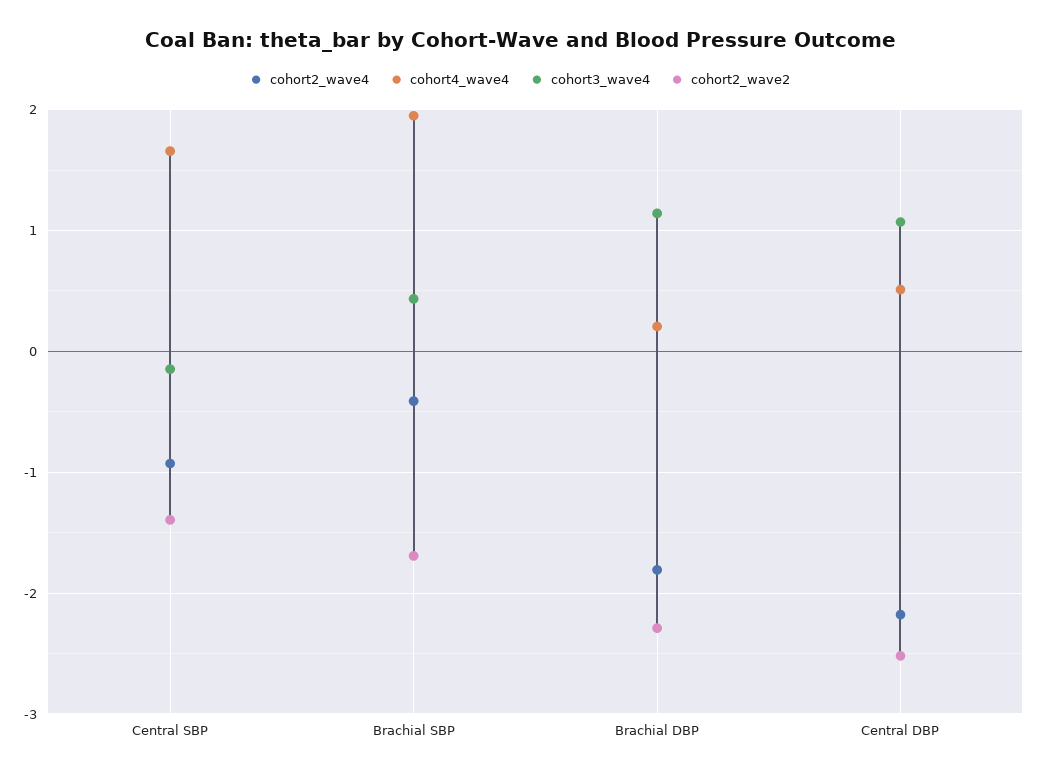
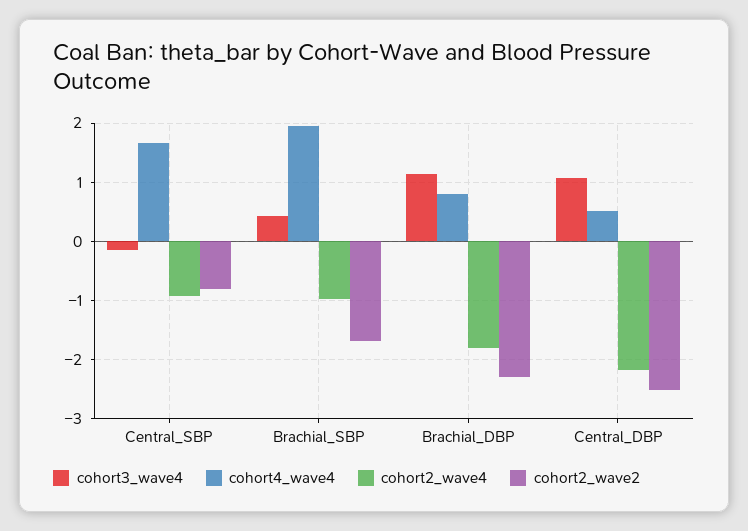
  {
    "cohort2_wave4": {
      "Central SBP": -0.9,
-     "Brachial SBP": -0.4,
+     "Brachial SBP": -1,
      "Brachial DBP": -1.8,
      "Central DBP": -2.2
    },
    "cohort4_wave4": {
      "Central SBP": 1.7,
      "Brachial SBP": 1.9,
-     "Brachial DBP": 0.2,
+     "Brachial DBP": 0.8,
      "Central DBP": 0.5
    },
    "cohort3_wave4": {
      "Central SBP": -0.1,
      "Brachial SBP": 0.4,
      "Brachial DBP": 1.1,
      "Central DBP": 1.1
    },
    "cohort2_wave2": {
-     "Central SBP": -1.4,
+     "Central SBP": -0.8,
      "Brachial SBP": -1.7,
      "Brachial DBP": -2.3,
      "Central DBP": -2.5
    }
  }

